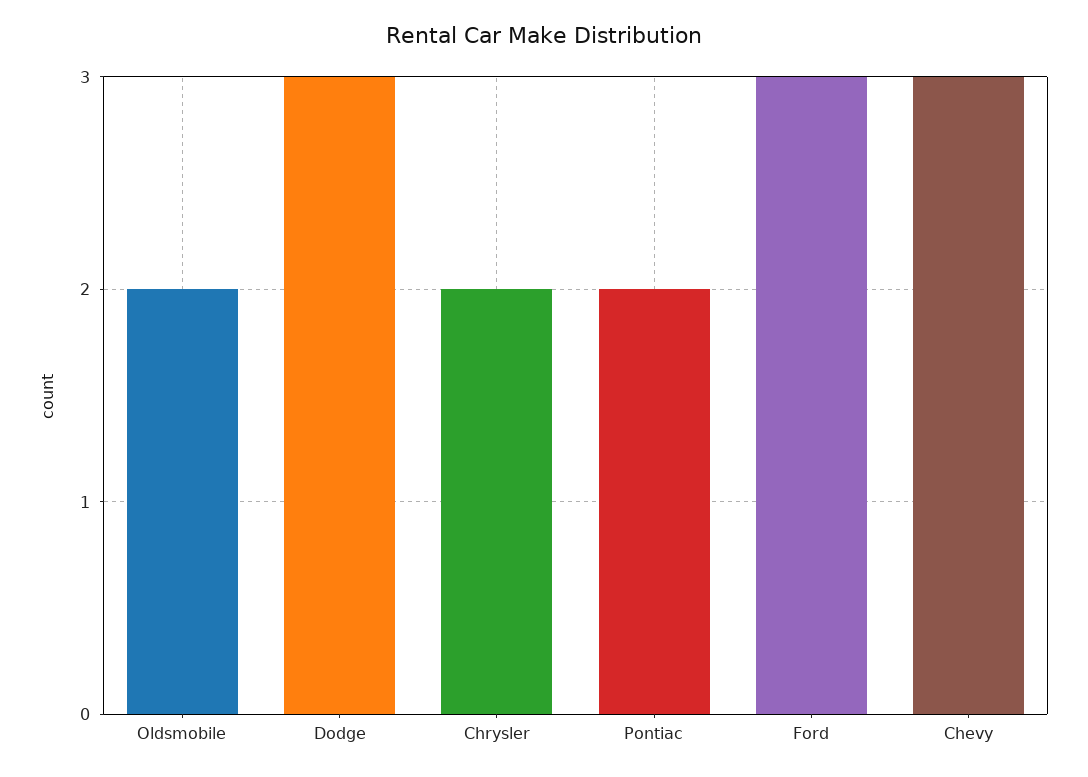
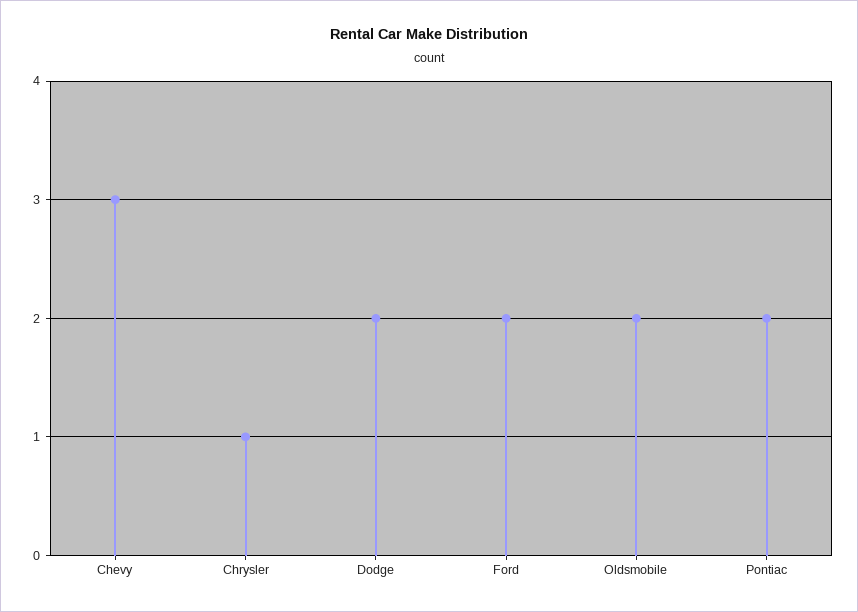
  {
    "Oldsmobile": 2,
-   "Dodge": 3,
+   "Dodge": 2,
-   "Chrysler": 2,
+   "Chrysler": 1,
    "Pontiac": 2,
-   "Ford": 3,
+   "Ford": 2,
    "Chevy": 3
  }

